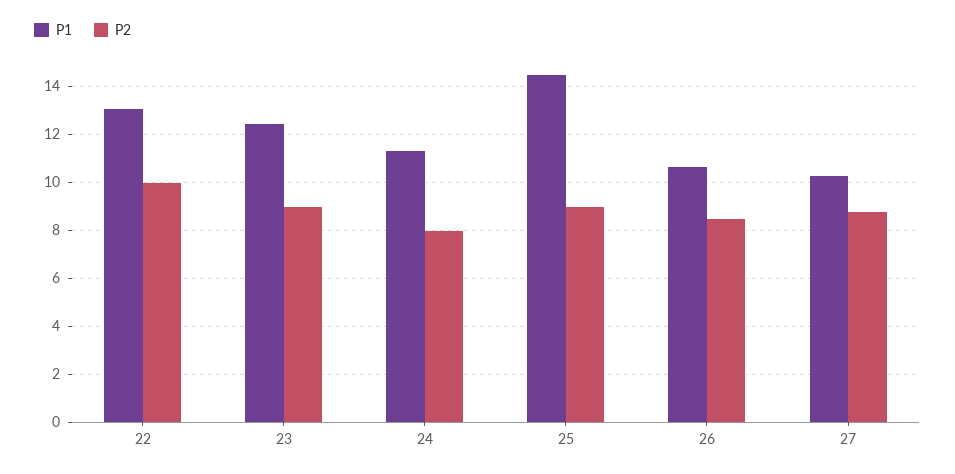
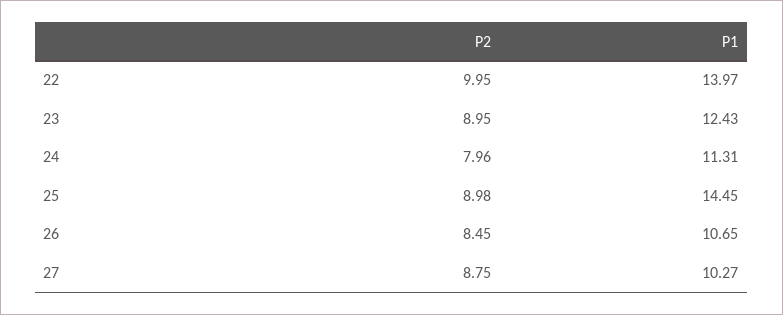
  {
    "P1": {
-     "22": 13,
+     "22": 13.97,
      "23": 12.43,
      "24": 11.31,
      "25": 14.45,
      "26": 10.65,
      "27": 10.27
    },
    "P2": {
      "22": 9.95,
      "23": 8.95,
      "24": 7.96,
      "25": 8.98,
      "26": 8.45,
      "27": 8.75
    }
  }

